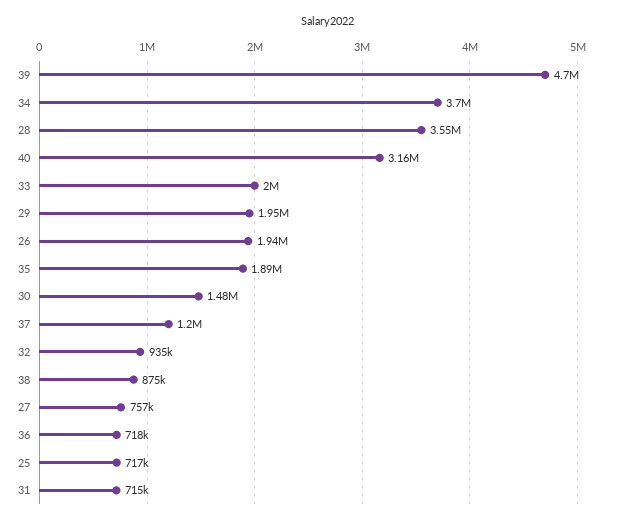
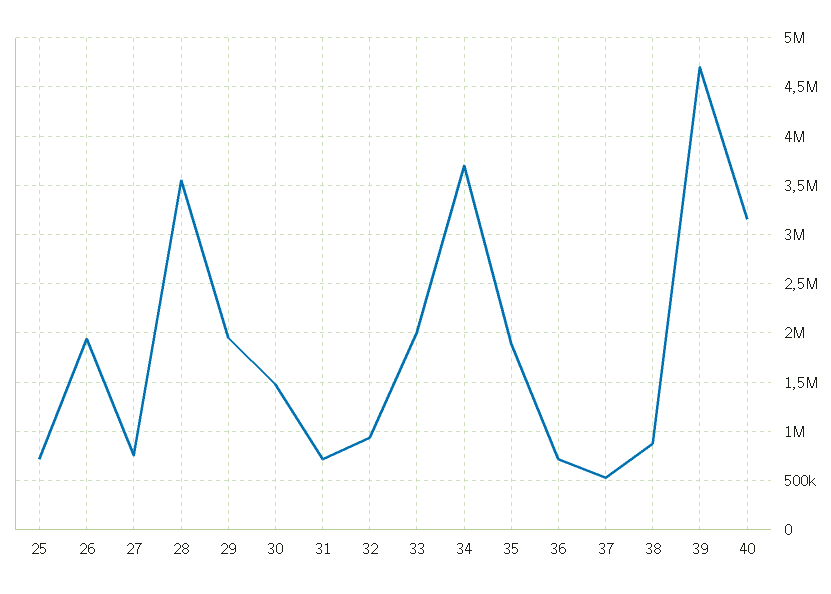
  {
    "39": 4700000,
    "34": 3700000,
    "28": 3550000,
    "40": 3160000,
    "33": 2000000,
    "29": 1950000,
    "26": 1940000,
    "35": 1890000,
    "30": 1480000,
-   "37": 1200000,
+   "37": 500000,
    "32": 935000,
    "38": 875000,
    "27": 757000,
    "36": 718000,
    "25": 717000,
    "31": 715000
  }

